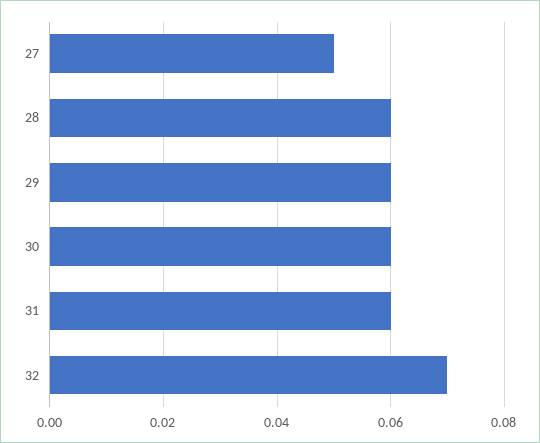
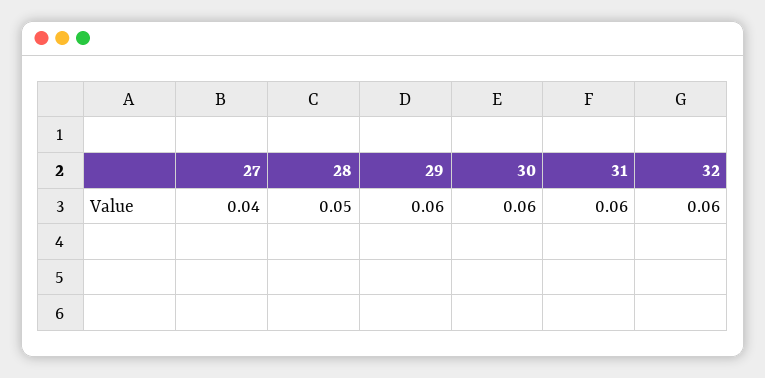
  {
-   "27": 0.05,
+   "27": 0.04,
-   "28": 0.06,
+   "28": 0.05,
    "29": 0.06,
    "30": 0.06,
    "31": 0.06,
-   "32": 0.07
+   "32": 0.06
  }

